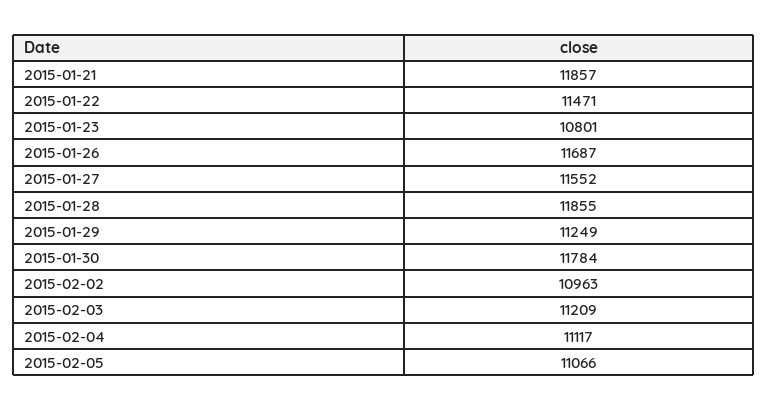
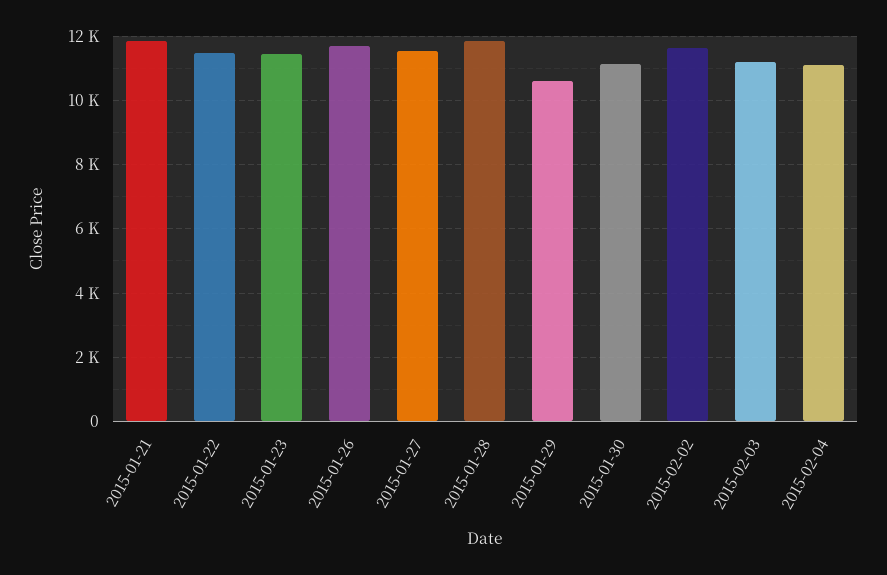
  {
    "2015-01-21": 11857,
    "2015-01-22": 11471,
-   "2015-01-23": 10801,
+   "2015-01-23": 11400,
    "2015-01-26": 11687,
    "2015-01-27": 11552,
    "2015-01-28": 11855,
-   "2015-01-29": 11249,
+   "2015-01-29": 10600,
-   "2015-01-30": 11784,
+   "2015-01-30": 11200,
-   "2015-02-02": 10963,
+   "2015-02-02": 11600,
    "2015-02-03": 11209,
-   "2015-02-04": 11117,
+   "2015-02-04": 11117
-   "2015-02-05": 11066
  }

